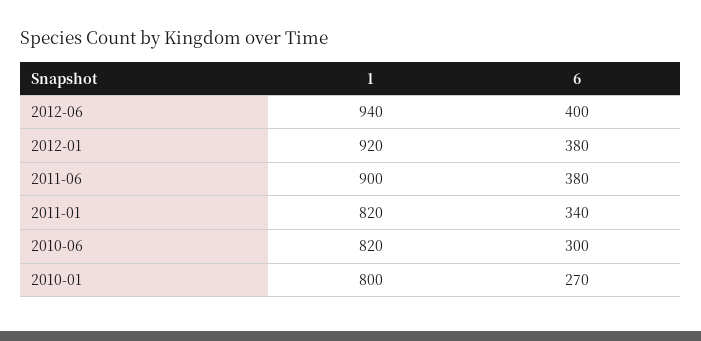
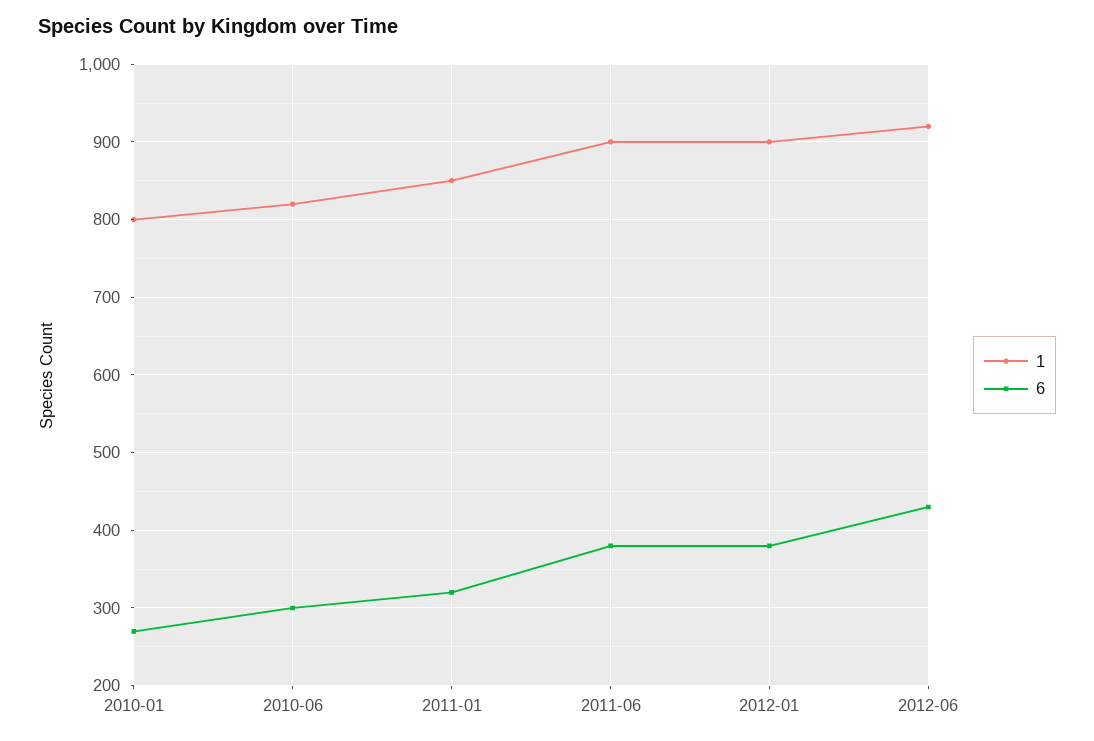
  {
    "1": {
-     "2012-06": 940,
+     "2012-06": 920,
-     "2012-01": 920,
+     "2012-01": 900,
      "2011-06": 900,
-     "2011-01": 820,
+     "2011-01": 850,
      "2010-06": 820,
      "2010-01": 800
    },
    "6": {
-     "2012-06": 400,
+     "2012-06": 430,
      "2012-01": 380,
      "2011-06": 380,
-     "2011-01": 340,
+     "2011-01": 320,
      "2010-06": 300,
      "2010-01": 270
    }
  }

